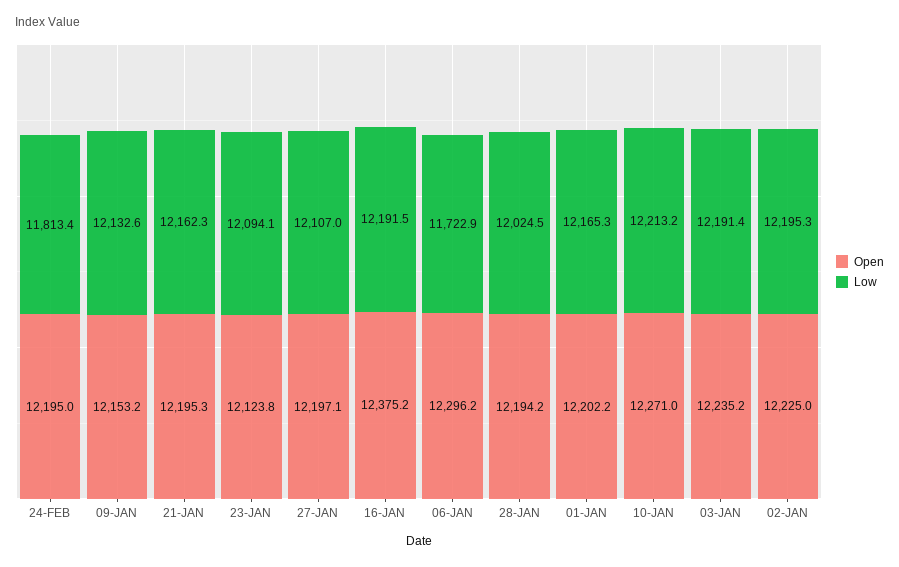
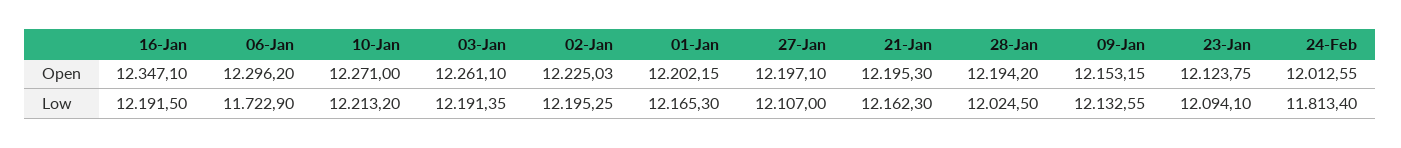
  {
    "Open": {
-     "24-FEB": 12195,
+     "24-FEB": 12012.55,
      "09-JAN": 12153.15,
      "21-JAN": 12195.3,
      "23-JAN": 12123.75,
      "27-JAN": 12197.1,
-     "16-JAN": 12375.2,
+     "16-JAN": 12347.1,
      "06-JAN": 12296.2,
      "28-JAN": 12194.2,
      "01-JAN": 12202.15,
      "10-JAN": 12271,
-     "03-JAN": 12235.2,
+     "03-JAN": 12261.1,
      "02-JAN": 12225.03
    },
    "Low": {
      "24-FEB": 11813.4,
      "09-JAN": 12132.55,
      "21-JAN": 12162.3,
      "23-JAN": 12094.1,
      "27-JAN": 12107,
      "16-JAN": 12191.5,
      "06-JAN": 11722.9,
      "28-JAN": 12024.5,
      "01-JAN": 12165.3,
      "10-JAN": 12213.2,
      "03-JAN": 12191.35,
      "02-JAN": 12195.25
    }
  }

